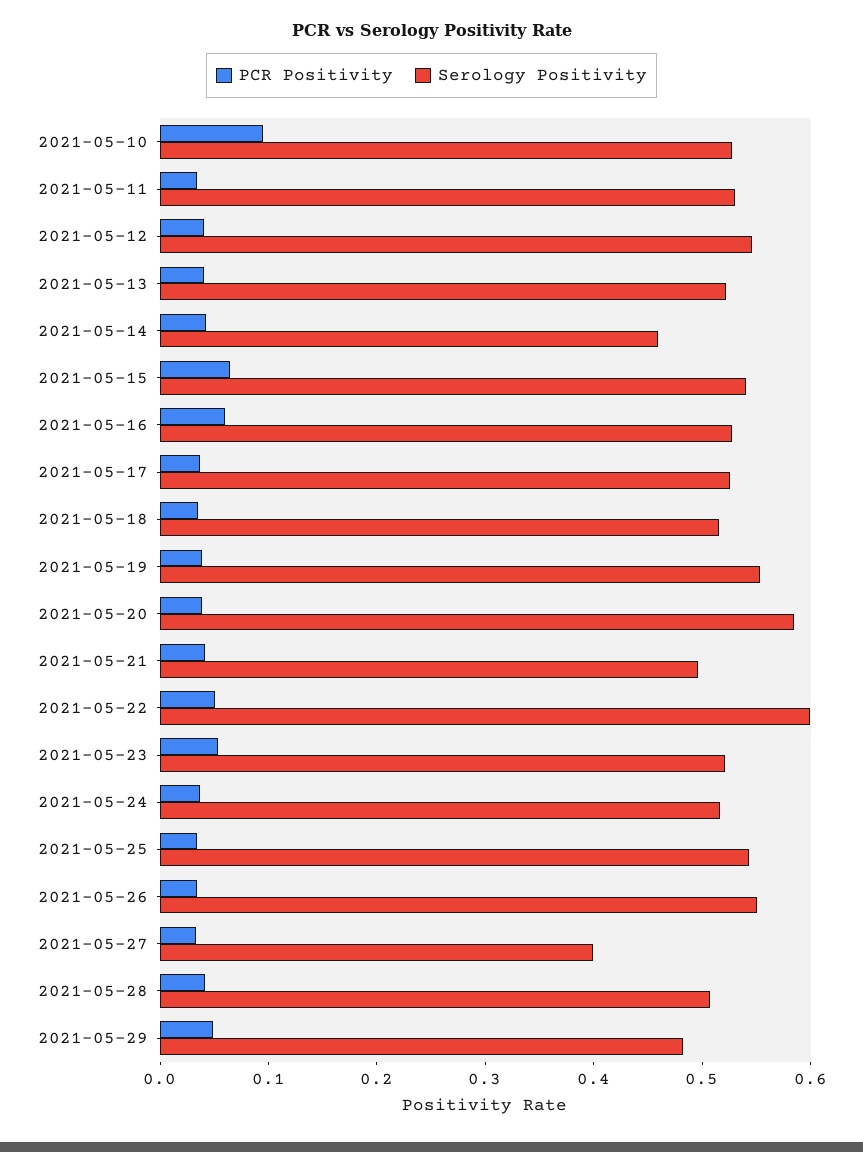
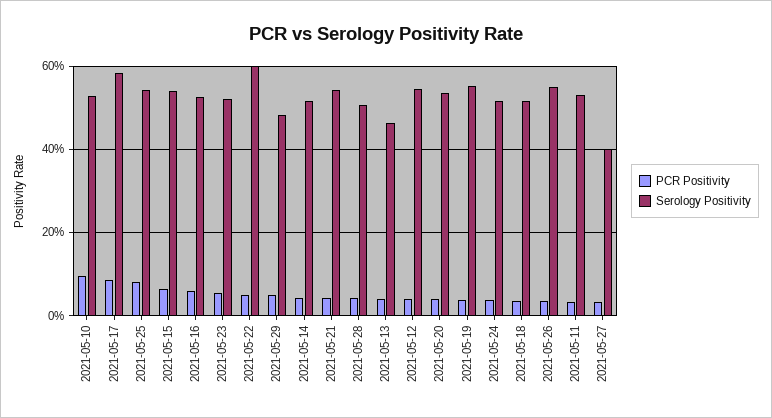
  {
    "PCR Positivity": {
      "2021-05-10": 0.1,
      "2021-05-11": 0.04,
      "2021-05-12": 0.04,
      "2021-05-13": 0.04,
      "2021-05-14": 0.04,
      "2021-05-15": 0.06,
      "2021-05-16": 0.06,
-     "2021-05-17": 0.04,
+     "2021-05-17": 0.08,
      "2021-05-18": 0.04,
      "2021-05-19": 0.04,
      "2021-05-20": 0.04,
      "2021-05-21": 0.04,
      "2021-05-22": 0.06,
      "2021-05-23": 0.06,
      "2021-05-24": 0.04,
-     "2021-05-25": 0.04,
+     "2021-05-25": 0.08,
      "2021-05-26": 0.04,
      "2021-05-27": 0.04,
      "2021-05-28": 0.04,
      "2021-05-29": 0.04
    },
    "Serology Positivity": {
      "2021-05-10": 0.52,
      "2021-05-11": 0.54,
      "2021-05-12": 0.54,
-     "2021-05-13": 0.52,
+     "2021-05-13": 0.46,
-     "2021-05-14": 0.46,
+     "2021-05-14": 0.52,
      "2021-05-15": 0.54,
      "2021-05-16": 0.52,
-     "2021-05-17": 0.52,
+     "2021-05-17": 0.58,
      "2021-05-18": 0.52,
      "2021-05-19": 0.56,
-     "2021-05-20": 0.58,
+     "2021-05-20": 0.54,
-     "2021-05-21": 0.5,
+     "2021-05-21": 0.54,
      "2021-05-22": 0.6,
      "2021-05-23": 0.52,
      "2021-05-24": 0.52,
      "2021-05-25": 0.54,
      "2021-05-26": 0.56,
      "2021-05-27": 0.4,
      "2021-05-28": 0.5,
      "2021-05-29": 0.48
    }
  }

